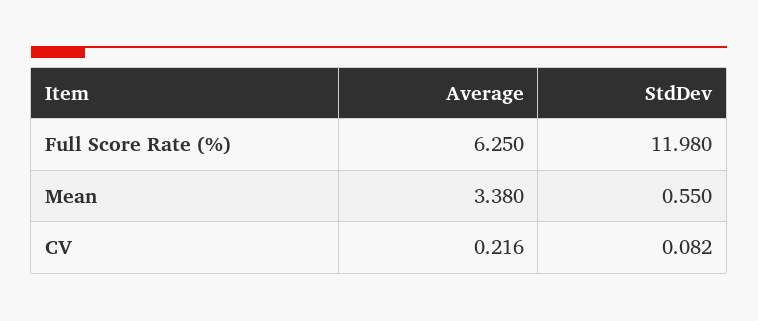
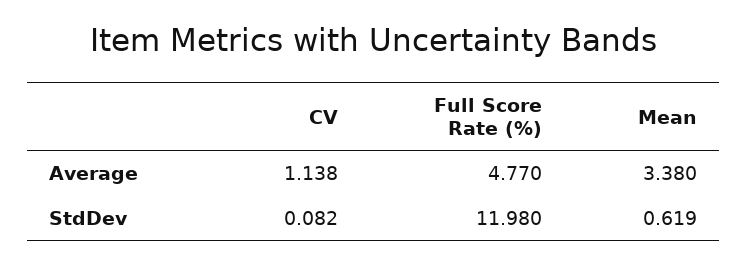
  {
    "Average": {
-     "Full Score Rate (%)": 6.25,
+     "Full Score Rate (%)": 4.77,
      "Mean": 3.38,
-     "CV": 0.216
+     "CV": 1.138
    },
    "StdDev": {
      "Full Score Rate (%)": 11.98,
-     "Mean": 0.55,
+     "Mean": 0.619,
      "CV": 0.082
    }
  }

